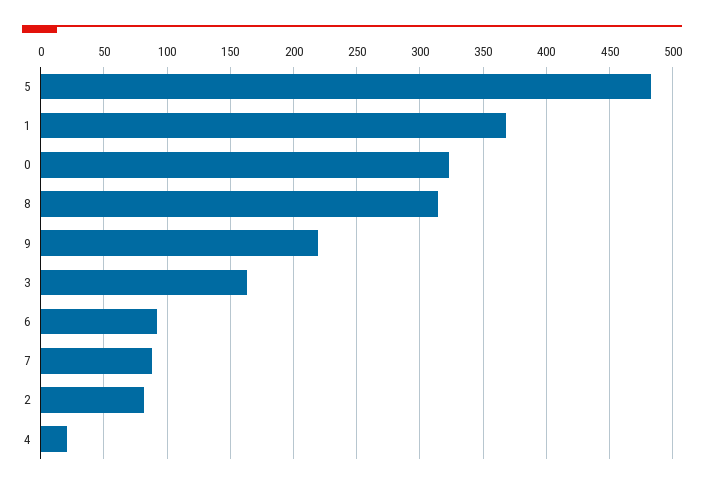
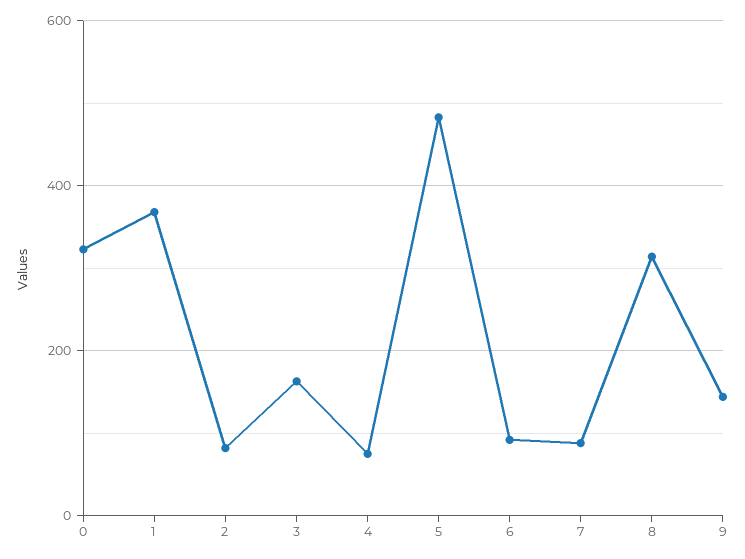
  {
    "5": 485,
    "1": 370,
    "0": 325,
    "8": 315,
-   "9": 220,
+   "9": 140,
    "3": 165,
    "6": 90,
    "7": 90,
    "2": 80,
-   "4": 20
+   "4": 80
  }

